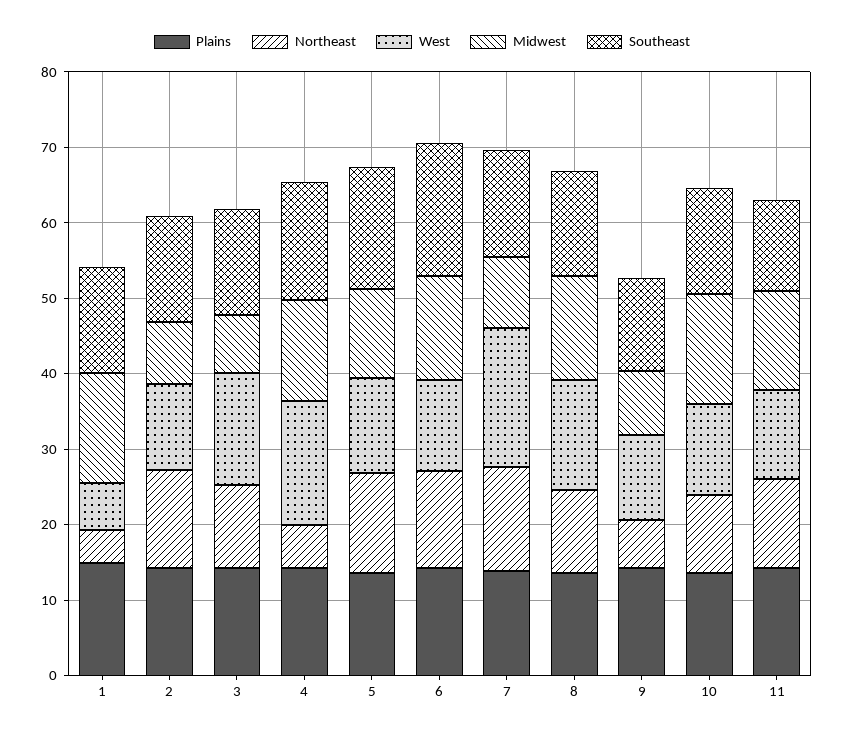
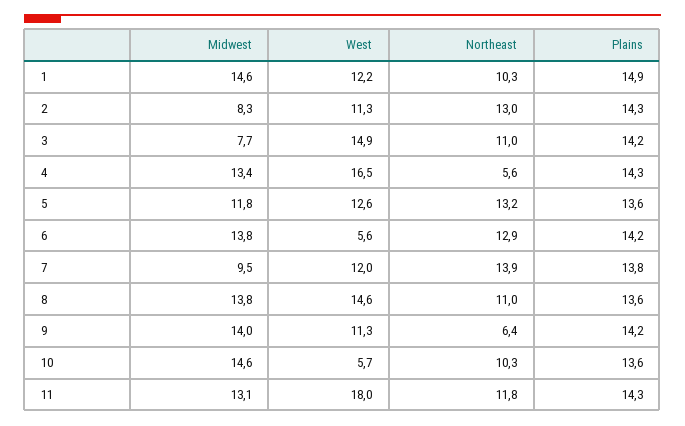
  {
    "Plains": {
      "1": 14.9,
      "2": 14.3,
      "3": 14.2,
      "4": 14.3,
      "5": 13.6,
      "6": 14.2,
      "7": 13.8,
      "8": 13.6,
      "9": 14.2,
      "10": 13.6,
      "11": 14.3
    },
    "Northeast": {
-     "1": 4,
+     "1": 10.3,
      "2": 13,
      "3": 11,
      "4": 5.6,
      "5": 13.2,
      "6": 12.9,
      "7": 13.9,
      "8": 11,
      "9": 6.4,
      "10": 10.3,
      "11": 11.8
    },
    "West": {
-     "1": 6,
+     "1": 12.2,
      "2": 11.3,
      "3": 14.9,
      "4": 16.5,
      "5": 12.6,
-     "6": 12,
+     "6": 5.6,
-     "7": 18,
+     "7": 12,
      "8": 14.6,
      "9": 11.3,
-     "10": 12,
+     "10": 5.7,
-     "11": 12
+     "11": 18
    },
    "Midwest": {
      "1": 14.6,
      "2": 8.3,
      "3": 7.7,
      "4": 13.4,
      "5": 11.8,
      "6": 13.8,
      "7": 9.5,
      "8": 13.8,
-     "9": 8,
+     "9": 14,
      "10": 14.6,
      "11": 13.1
-   },
+   }
-   "Southeast": {
-     "1": 14,
-     "2": 14,
-     "3": 14,
-     "4": 16,
-     "5": 16,
-     "6": 18,
-     "7": 14,
-     "8": 14,
-     "9": 12,
-     "10": 14,
-     "11": 12
-   }
  }

